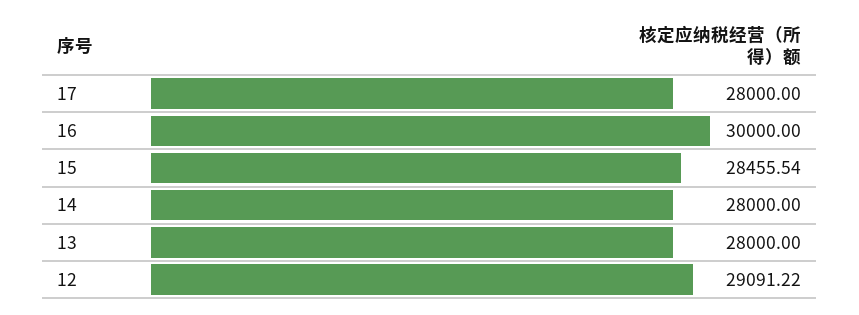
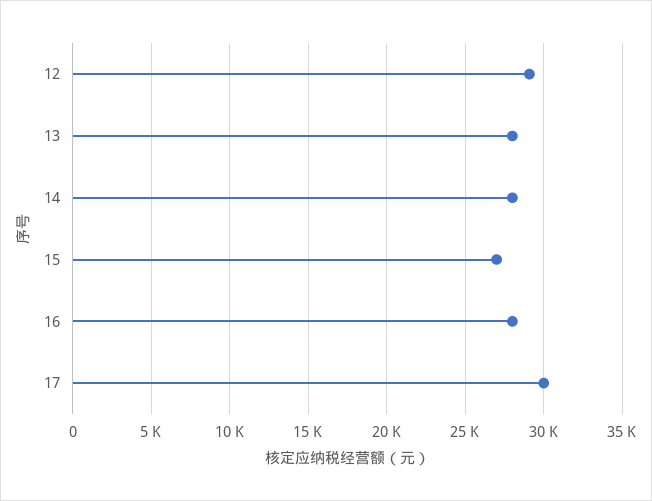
  {
-   "17": 28000,
+   "17": 30000,
-   "16": 30000,
+   "16": 28000,
-   "15": 28455.54,
+   "15": 27000,
    "14": 28000,
    "13": 28000,
    "12": 29091.22
  }

